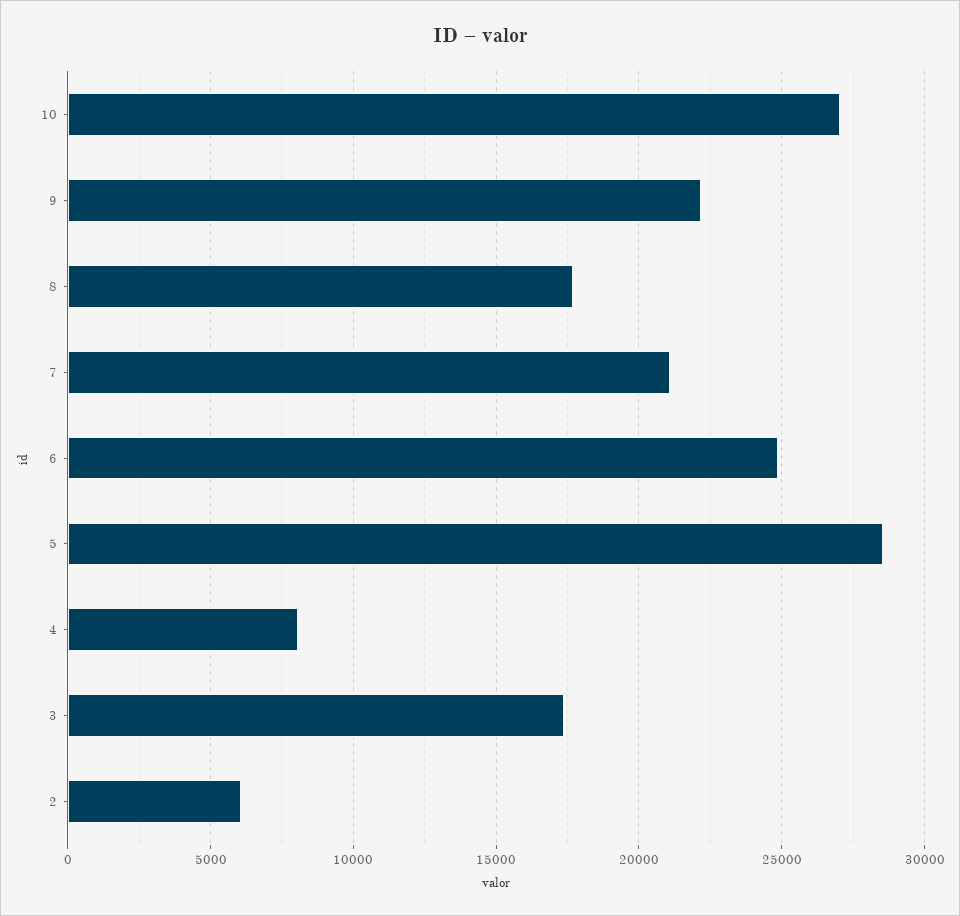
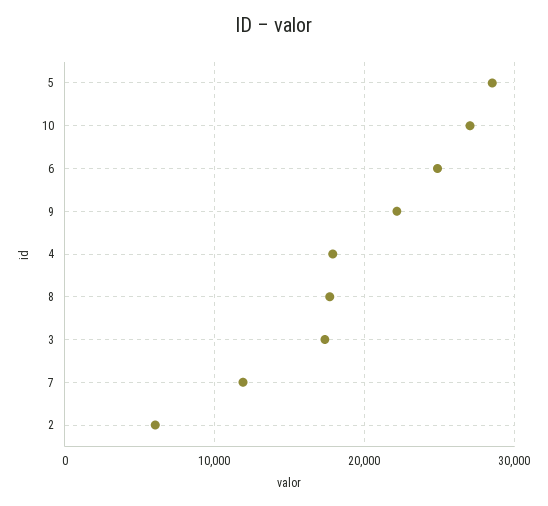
  {
    "10": 27000,
    "9": 22000,
    "8": 17500,
-   "7": 21000,
+   "7": 12000,
    "6": 25000,
    "5": 28500,
-   "4": 8000,
+   "4": 18000,
    "3": 17500,
    "2": 6000
  }

